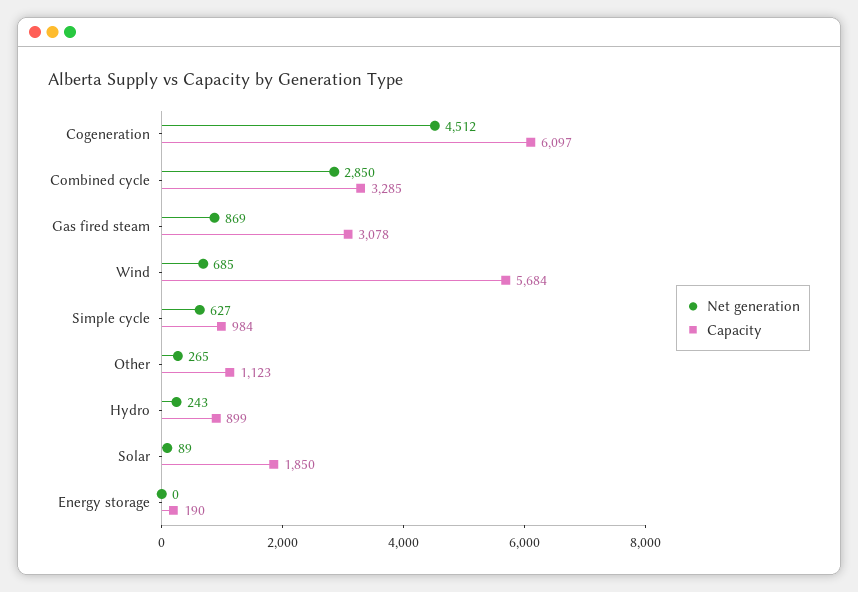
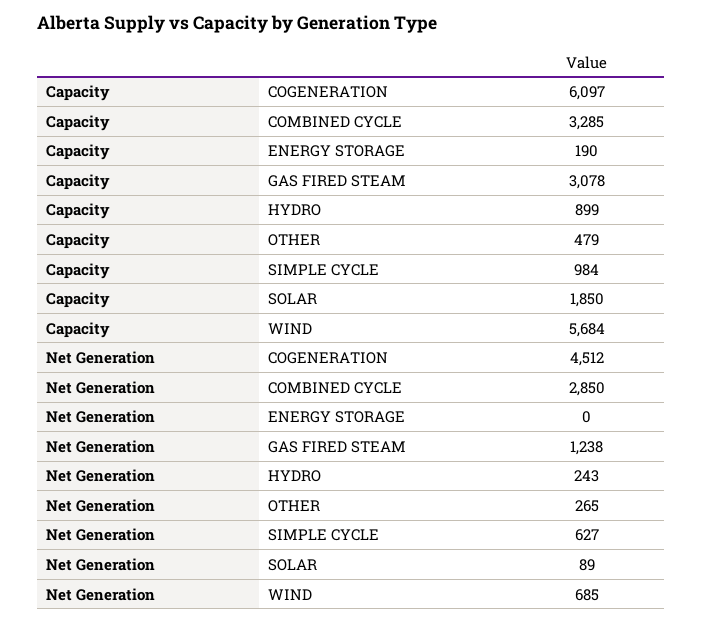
  {
    "Net generation": {
      "Cogeneration": 4512,
      "Combined cycle": 2850,
-     "Gas fired steam": 869,
+     "Gas fired steam": 1238,
      "Wind": 685,
      "Simple cycle": 627,
      "Other": 265,
      "Hydro": 243,
      "Solar": 89,
      "Energy storage": 0
    },
    "Capacity": {
      "Cogeneration": 6097,
      "Combined cycle": 3285,
      "Gas fired steam": 3078,
      "Wind": 5684,
      "Simple cycle": 984,
-     "Other": 1123,
+     "Other": 479,
      "Hydro": 899,
      "Solar": 1850,
      "Energy storage": 190
    }
  }

